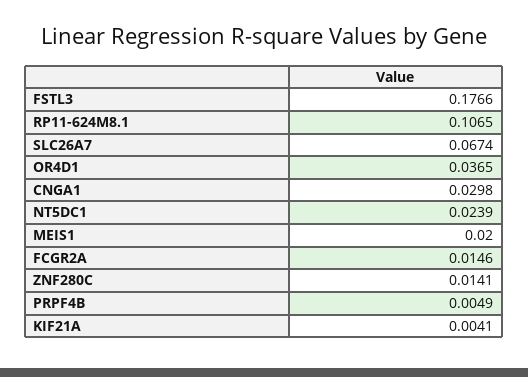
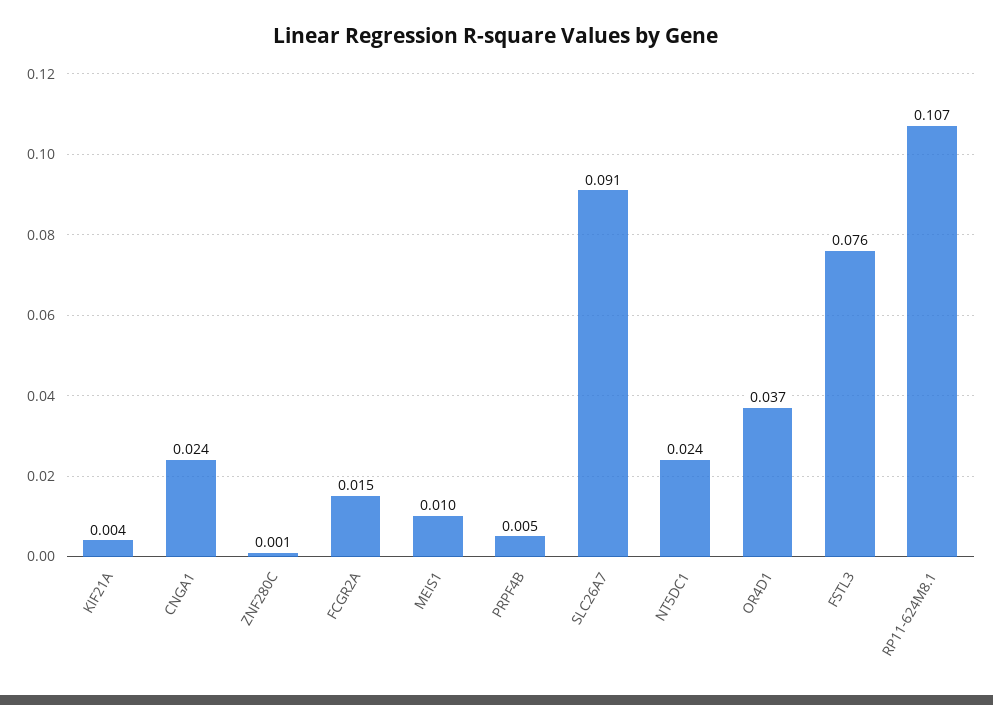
  {
-   "FSTL3": 0.1766,
+   "FSTL3": 0.076,
    "RP11-624M8.1": 0.1065,
-   "SLC26A7": 0.0674,
+   "SLC26A7": 0.091,
    "OR4D1": 0.0365,
-   "CNGA1": 0.0298,
+   "CNGA1": 0.024,
    "NT5DC1": 0.0239,
-   "MEIS1": 0.02,
+   "MEIS1": 0.01,
    "FCGR2A": 0.0146,
-   "ZNF280C": 0.0141,
+   "ZNF280C": 0.001,
    "PRPF4B": 0.0049,
    "KIF21A": 0.0041
  }

